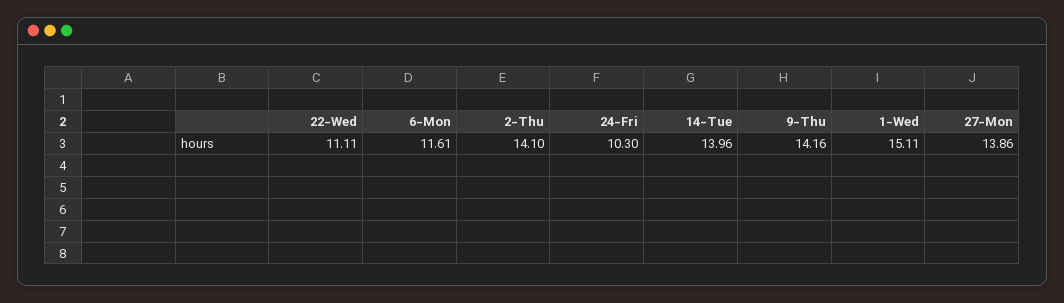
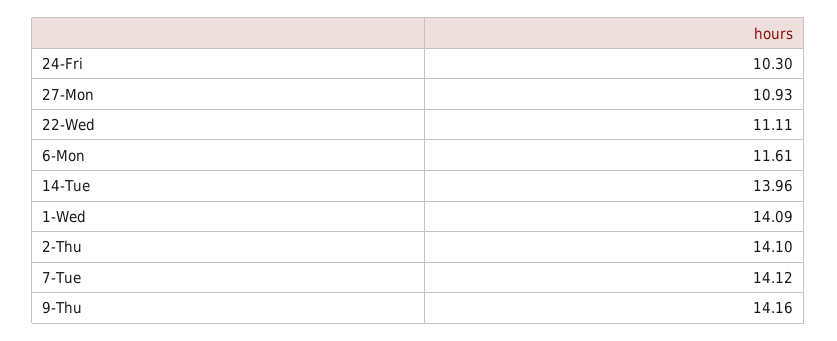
  {
    "22-Wed": 11.11,
    "6-Mon": 11.61,
    "2-Thu": 14.1,
    "24-Fri": 10.3,
    "14-Tue": 13.96,
    "9-Thu": 14.16,
-   "1-Wed": 15.11,
+   "1-Wed": 14.09,
-   "27-Mon": 13.86
+   "27-Mon": 10.93,
+   "7-Tue": 14.12
  }

